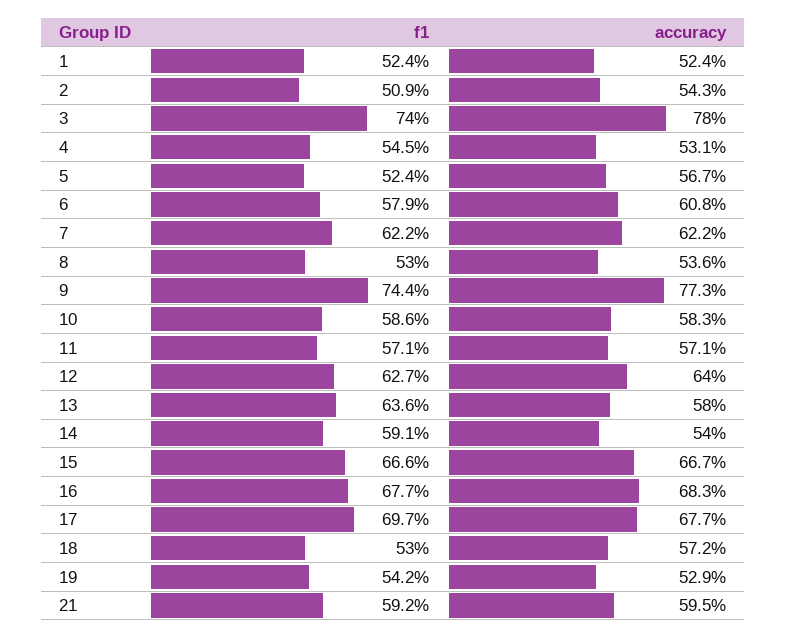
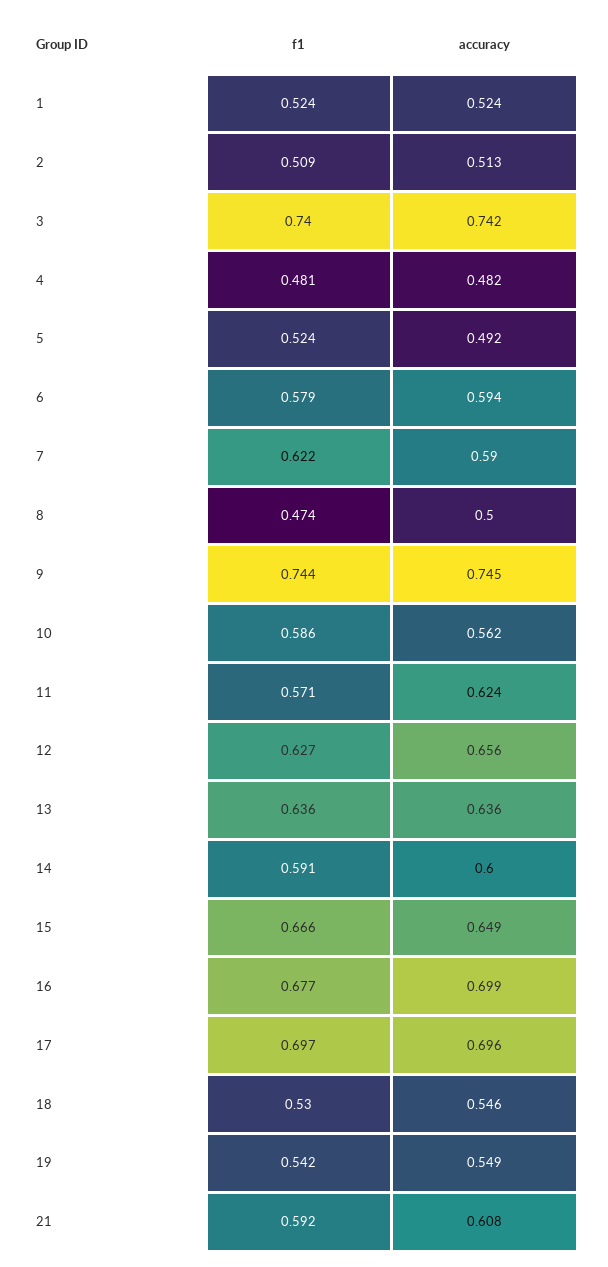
  {
    "f1": {
      "1": 0.524,
      "2": 0.509,
      "3": 0.74,
-     "4": 0.545,
+     "4": 0.481,
      "5": 0.524,
      "6": 0.579,
      "7": 0.622,
-     "8": 0.53,
+     "8": 0.474,
      "9": 0.744,
      "10": 0.586,
      "11": 0.571,
      "12": 0.627,
      "13": 0.636,
      "14": 0.591,
      "15": 0.666,
      "16": 0.677,
      "17": 0.697,
      "18": 0.53,
      "19": 0.542,
      "21": 0.592
    },
    "accuracy": {
      "1": 0.524,
-     "2": 0.543,
+     "2": 0.513,
-     "3": 0.78,
+     "3": 0.742,
-     "4": 0.531,
+     "4": 0.482,
-     "5": 0.567,
+     "5": 0.492,
-     "6": 0.608,
+     "6": 0.594,
-     "7": 0.622,
+     "7": 0.59,
-     "8": 0.536,
+     "8": 0.5,
-     "9": 0.773,
+     "9": 0.745,
-     "10": 0.583,
+     "10": 0.562,
-     "11": 0.571,
+     "11": 0.624,
-     "12": 0.64,
+     "12": 0.656,
-     "13": 0.58,
+     "13": 0.636,
-     "14": 0.54,
+     "14": 0.6,
-     "15": 0.667,
+     "15": 0.649,
-     "16": 0.683,
+     "16": 0.699,
-     "17": 0.677,
+     "17": 0.696,
-     "18": 0.572,
+     "18": 0.546,
-     "19": 0.529,
+     "19": 0.549,
-     "21": 0.595
+     "21": 0.608
    }
  }

